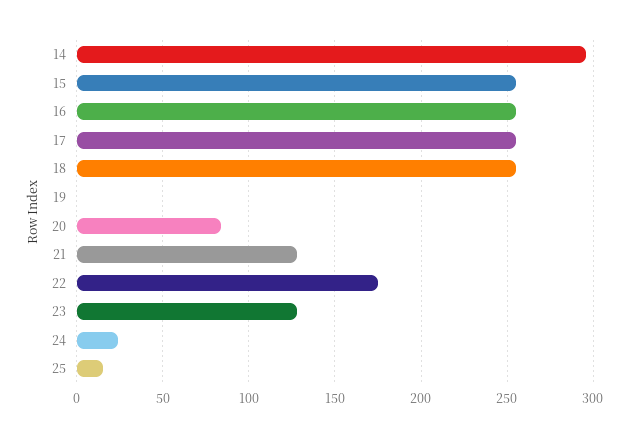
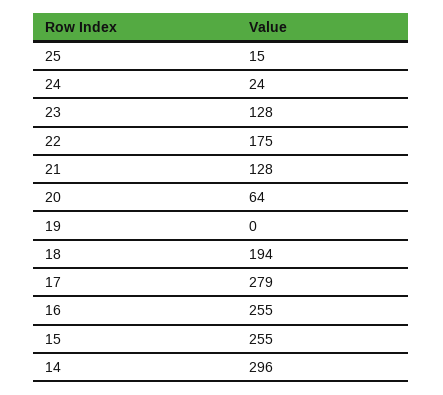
  {
    "14": 296,
    "15": 255,
    "16": 255,
-   "17": 255,
+   "17": 279,
-   "18": 255,
+   "18": 194,
    "19": 0,
-   "20": 85,
+   "20": 64,
    "21": 128,
    "22": 175,
    "23": 128,
    "24": 24,
    "25": 15
  }

